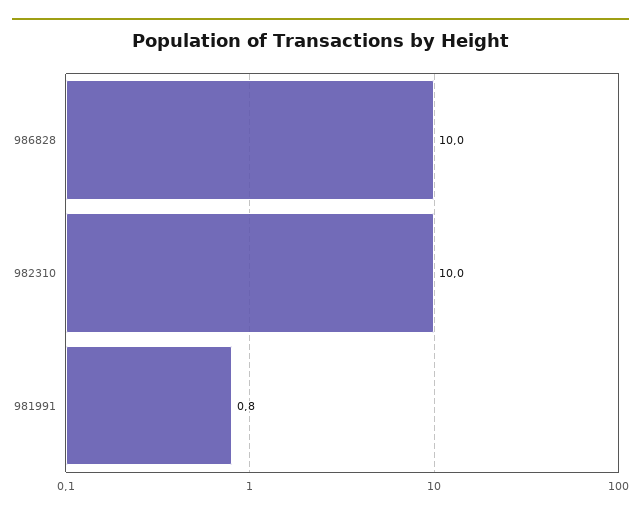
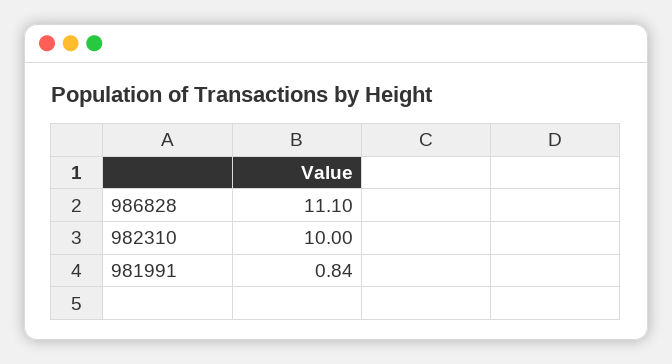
  {
-   "986828": 10,
+   "986828": 11.1,
    "982310": 10,
    "981991": 0.84
  }

